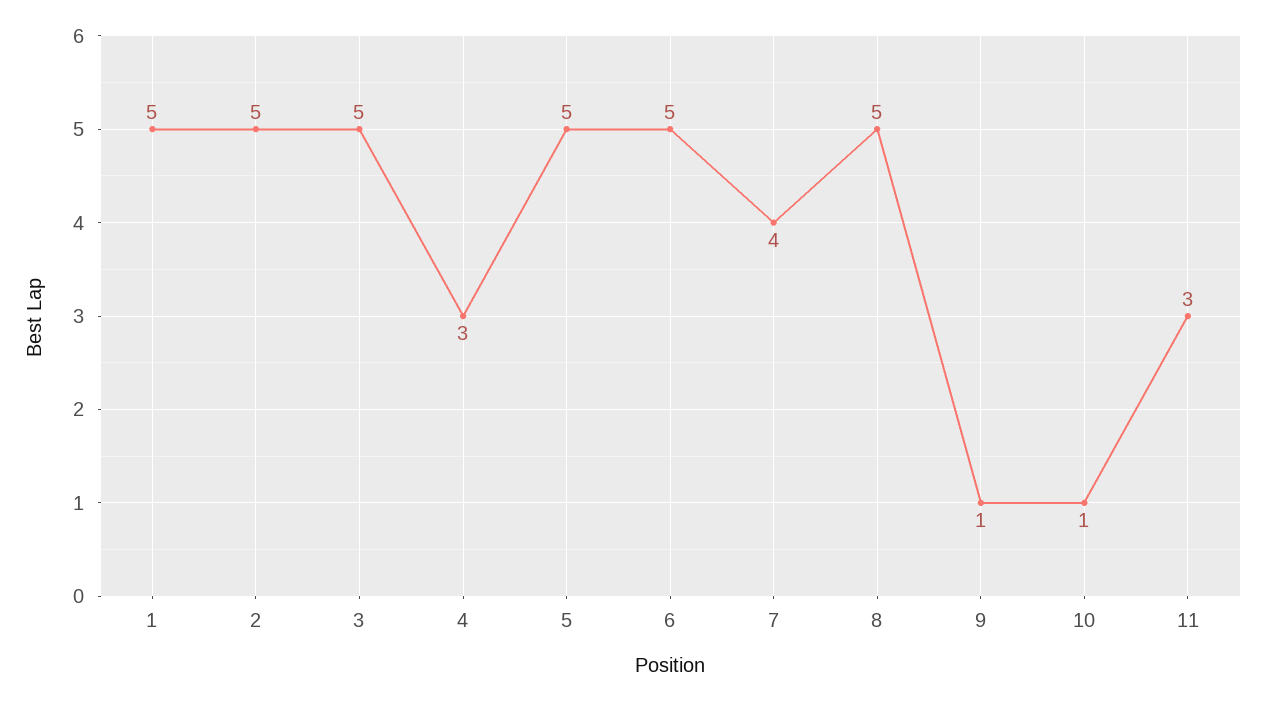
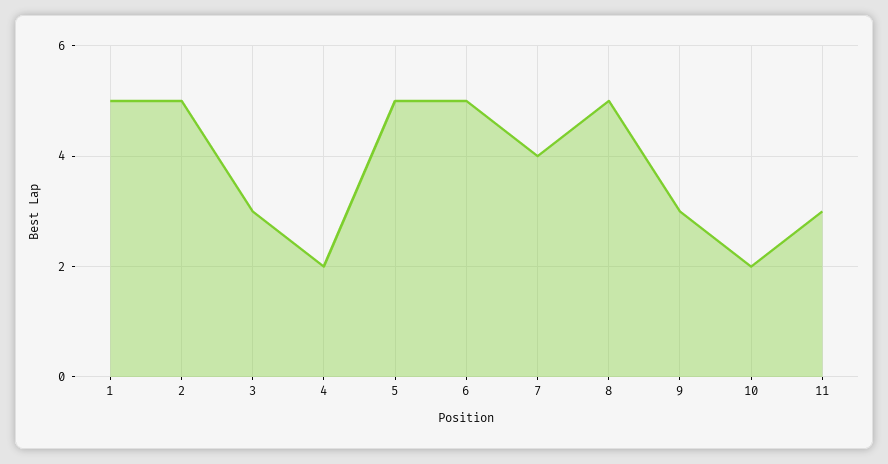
  {
    "1": 5,
    "2": 5,
-   "3": 5,
+   "3": 3,
-   "4": 3,
+   "4": 2,
    "5": 5,
    "6": 5,
    "7": 4,
    "8": 5,
-   "9": 1,
+   "9": 3,
-   "10": 1,
+   "10": 2,
    "11": 3
  }

